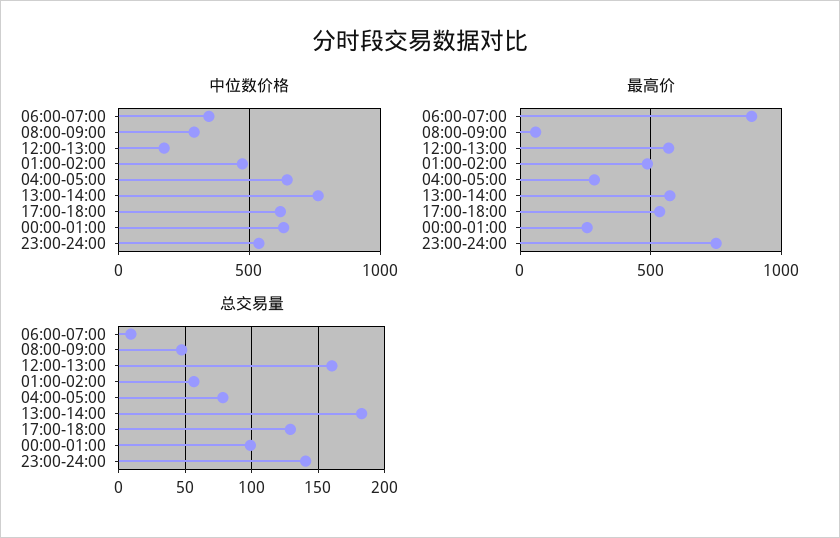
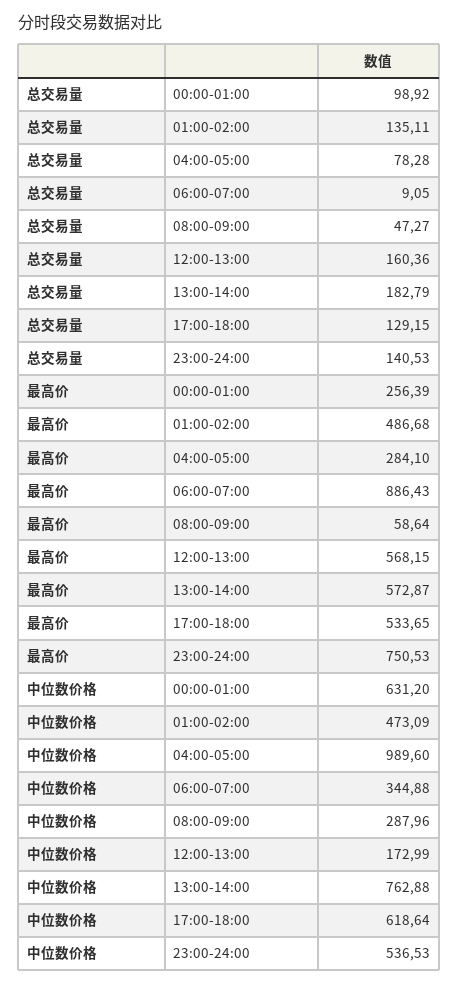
  {
    "中位数价格": {
      "06:00-07:00": 344.88,
      "08:00-09:00": 287.96,
      "12:00-13:00": 172.99,
      "01:00-02:00": 473.09,
-     "04:00-05:00": 650,
+     "04:00-05:00": 989.6,
      "13:00-14:00": 762.88,
      "17:00-18:00": 618.64,
      "00:00-01:00": 631.2,
      "23:00-24:00": 536.53
    },
    "最高价": {
      "06:00-07:00": 886.43,
      "08:00-09:00": 58.64,
      "12:00-13:00": 568.15,
      "01:00-02:00": 486.68,
      "04:00-05:00": 284.1,
      "13:00-14:00": 572.87,
      "17:00-18:00": 533.65,
      "00:00-01:00": 256.39,
      "23:00-24:00": 750.53
    },
    "总交易量": {
      "06:00-07:00": 9.05,
      "08:00-09:00": 47.27,
      "12:00-13:00": 160.36,
-     "01:00-02:00": 55,
+     "01:00-02:00": 135.11,
      "04:00-05:00": 78.28,
      "13:00-14:00": 182.79,
      "17:00-18:00": 129.15,
      "00:00-01:00": 98.92,
      "23:00-24:00": 140.53
    }
  }

